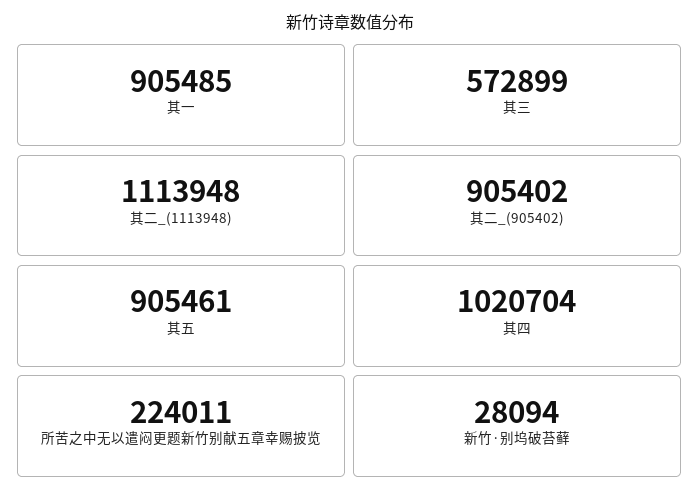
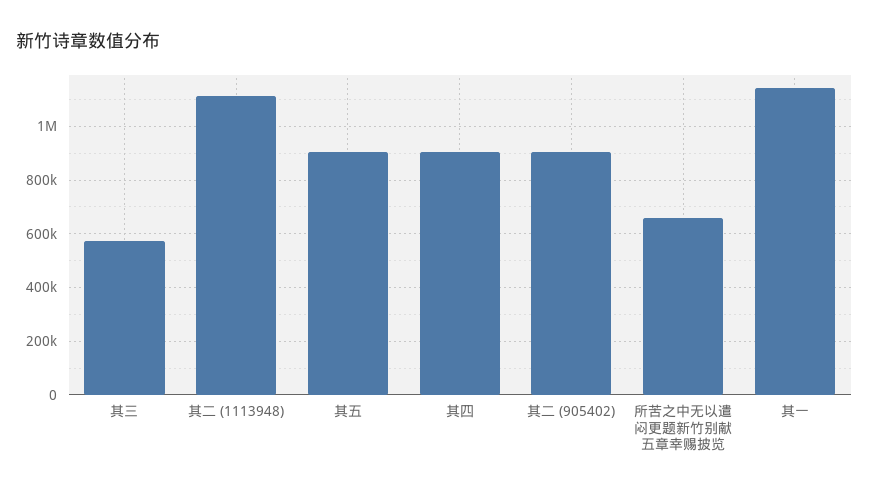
  {
-   "其一": 905485,
+   "其一": 1150000,
    "其三": 572899,
    "其二_(1113948)": 1113948,
    "其二_(905402)": 905402,
    "其五": 905461,
-   "其四": 1020704,
+   "其四": 900000,
-   "所苦之中无以遣闷更题新竹别献五章幸赐披览": 224011,
+   "所苦之中无以遣闷更题新竹别献五章幸赐披览": 650000
-   "新竹·别坞破苔藓": 28094
  }

